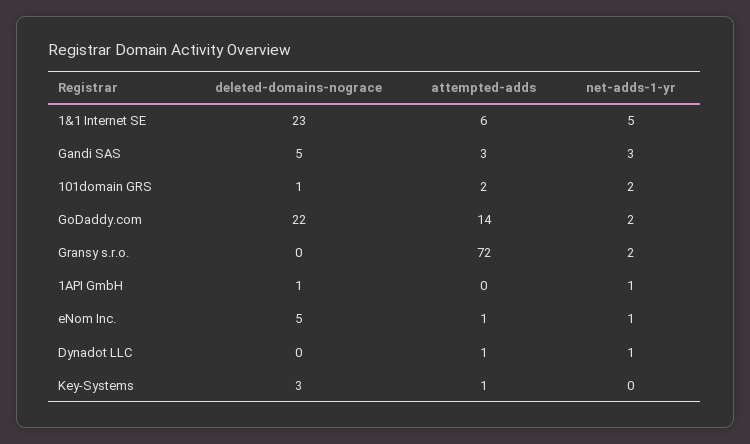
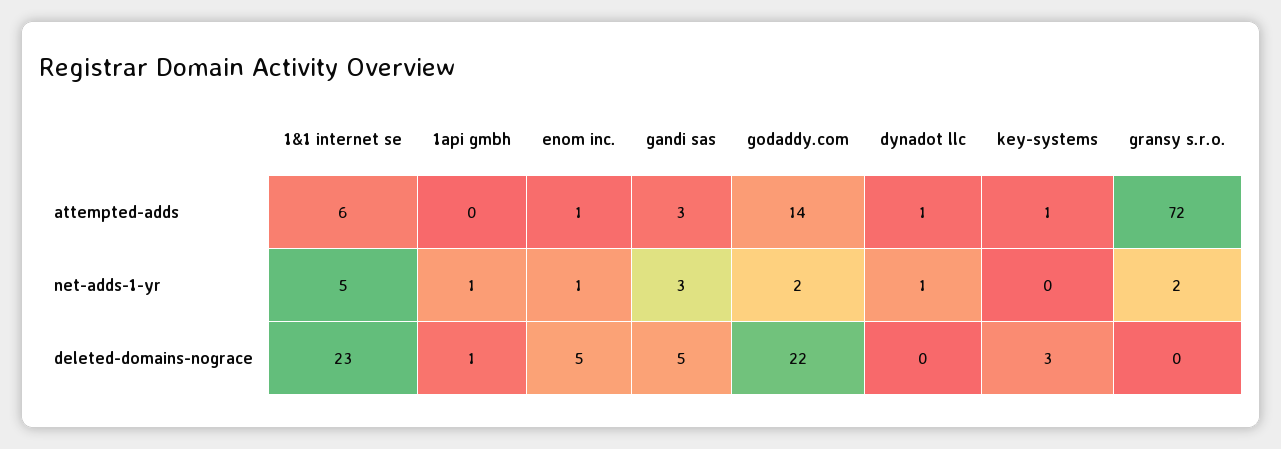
  {
    "deleted-domains-nograce": {
      "1&1 Internet SE": 23,
      "Gandi SAS": 5,
-     "101domain GRS": 1,
      "GoDaddy.com": 22,
      "Gransy s.r.o.": 0,
      "1API GmbH": 1,
      "eNom Inc.": 5,
      "Dynadot LLC": 0,
      "Key-Systems": 3
    },
    "attempted-adds": {
      "1&1 Internet SE": 6,
      "Gandi SAS": 3,
-     "101domain GRS": 2,
      "GoDaddy.com": 14,
      "Gransy s.r.o.": 72,
      "1API GmbH": 0,
      "eNom Inc.": 1,
      "Dynadot LLC": 1,
      "Key-Systems": 1
    },
    "net-adds-1-yr": {
      "1&1 Internet SE": 5,
      "Gandi SAS": 3,
-     "101domain GRS": 2,
      "GoDaddy.com": 2,
      "Gransy s.r.o.": 2,
      "1API GmbH": 1,
      "eNom Inc.": 1,
      "Dynadot LLC": 1,
      "Key-Systems": 0
    }
  }

